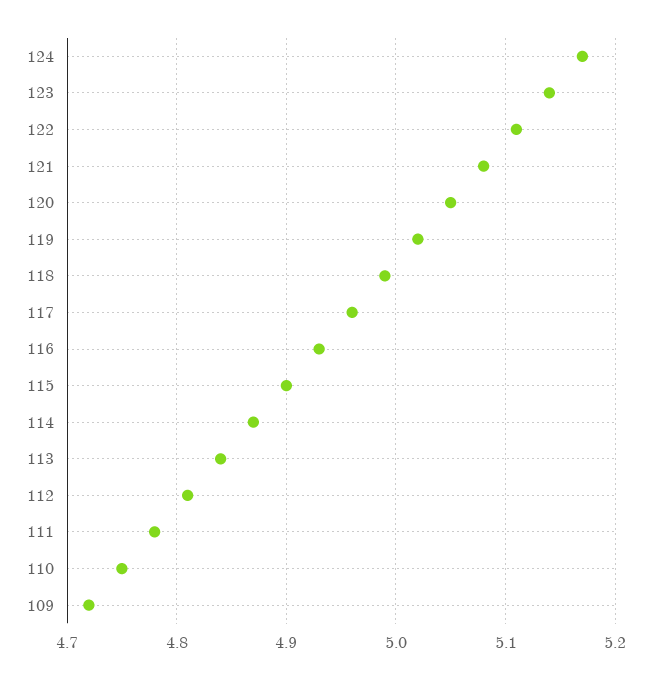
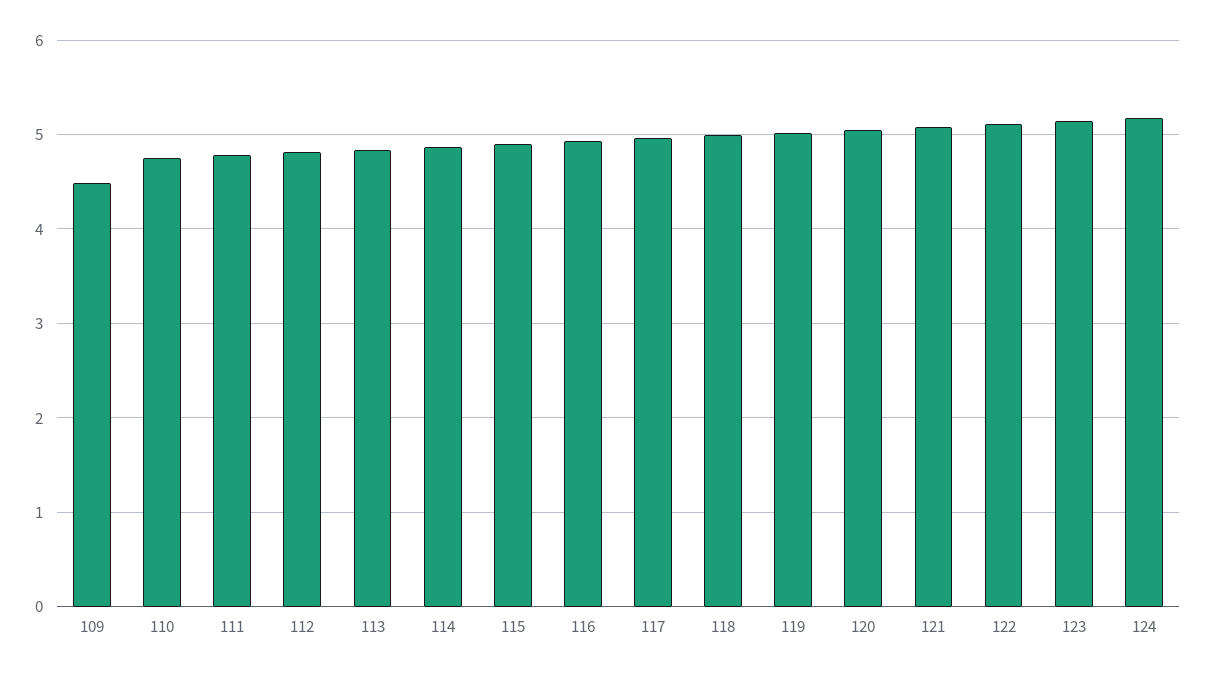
  {
    "124": 5.17,
    "123": 5.14,
    "122": 5.11,
    "121": 5.08,
    "120": 5.05,
    "119": 5.02,
    "118": 4.99,
    "117": 4.96,
    "116": 4.93,
    "115": 4.9,
    "114": 4.87,
    "113": 4.84,
    "112": 4.81,
    "111": 4.78,
    "110": 4.75,
-   "109": 4.72
+   "109": 4.5
  }

